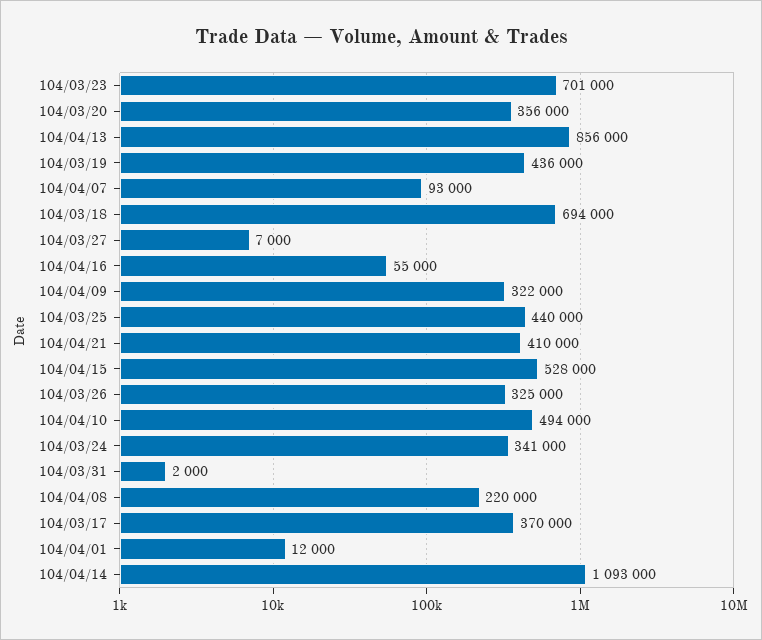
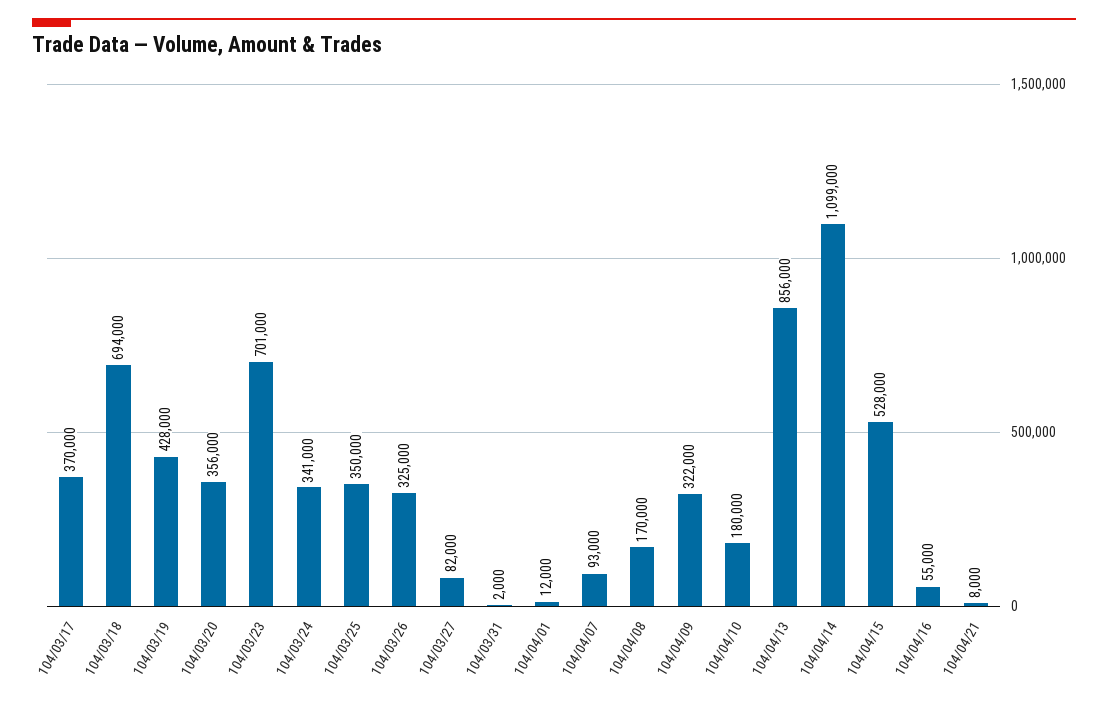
  {
    "104/03/23": 701000,
    "104/03/20": 356000,
    "104/04/13": 856000,
-   "104/03/19": 436000,
+   "104/03/19": 428000,
    "104/04/07": 93000,
    "104/03/18": 694000,
-   "104/03/27": 7000,
+   "104/03/27": 82000,
    "104/04/16": 55000,
    "104/04/09": 322000,
-   "104/03/25": 440000,
+   "104/03/25": 350000,
-   "104/04/21": 410000,
+   "104/04/21": 8000,
    "104/04/15": 528000,
    "104/03/26": 325000,
-   "104/04/10": 494000,
+   "104/04/10": 180000,
    "104/03/24": 341000,
    "104/03/31": 2000,
-   "104/04/08": 220000,
+   "104/04/08": 170000,
    "104/03/17": 370000,
    "104/04/01": 12000,
-   "104/04/14": 1093000
+   "104/04/14": 1099000
  }

